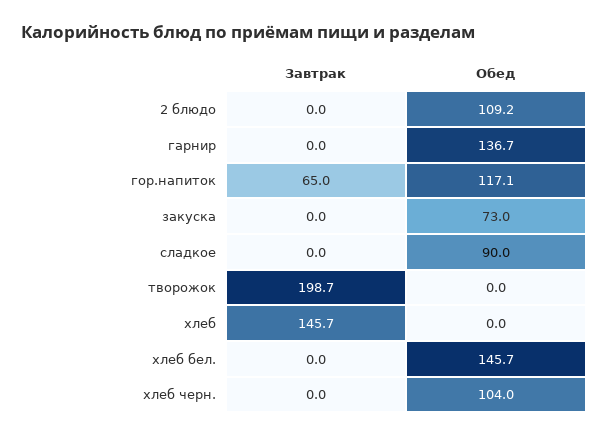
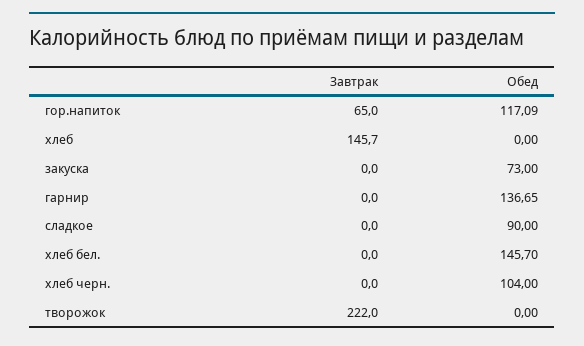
  {
    "Завтрак": {
-     "2 блюдо": 0,
      "гарнир": 0,
      "гор.напиток": 65,
      "закуска": 0,
      "сладкое": 0,
-     "творожок": 198.7,
+     "творожок": 222,
      "хлеб": 145.7,
      "хлеб бел.": 0,
      "хлеб черн.": 0
    },
    "Обед": {
-     "2 блюдо": 109.2,
      "гарнир": 136.65,
      "гор.напиток": 117.09,
      "закуска": 73,
      "сладкое": 90,
      "творожок": 0,
      "хлеб": 0,
      "хлеб бел.": 145.7,
      "хлеб черн.": 104
    }
  }

